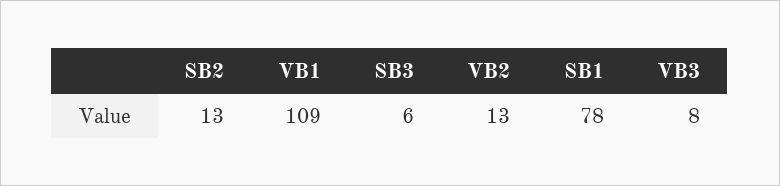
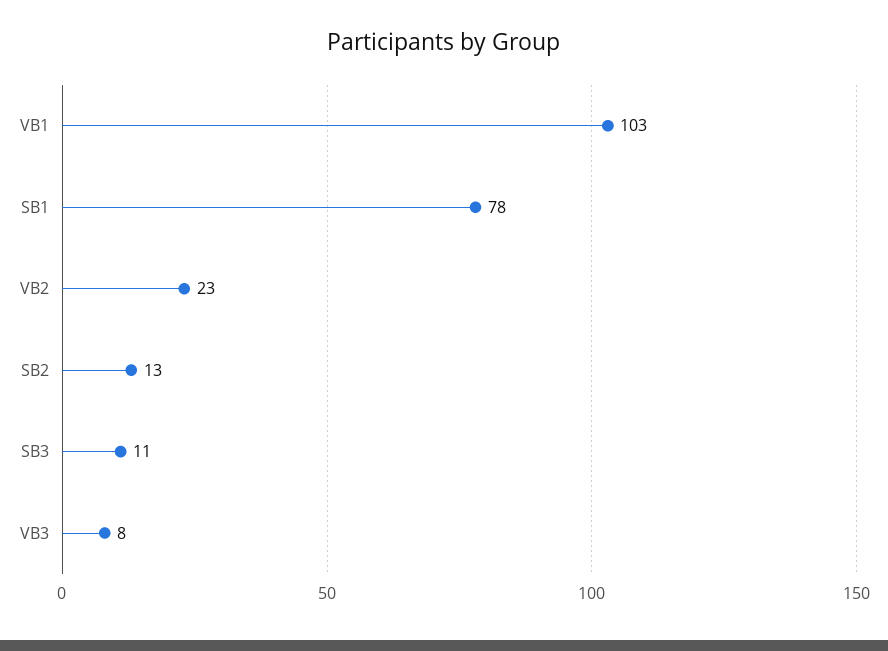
  {
    "SB2": 13,
-   "VB1": 109,
+   "VB1": 103,
-   "SB3": 6,
+   "SB3": 11,
-   "VB2": 13,
+   "VB2": 23,
    "SB1": 78,
    "VB3": 8
  }

